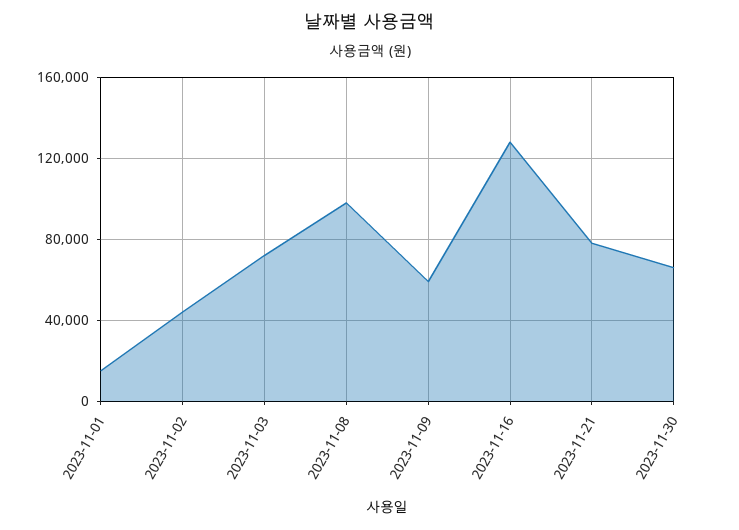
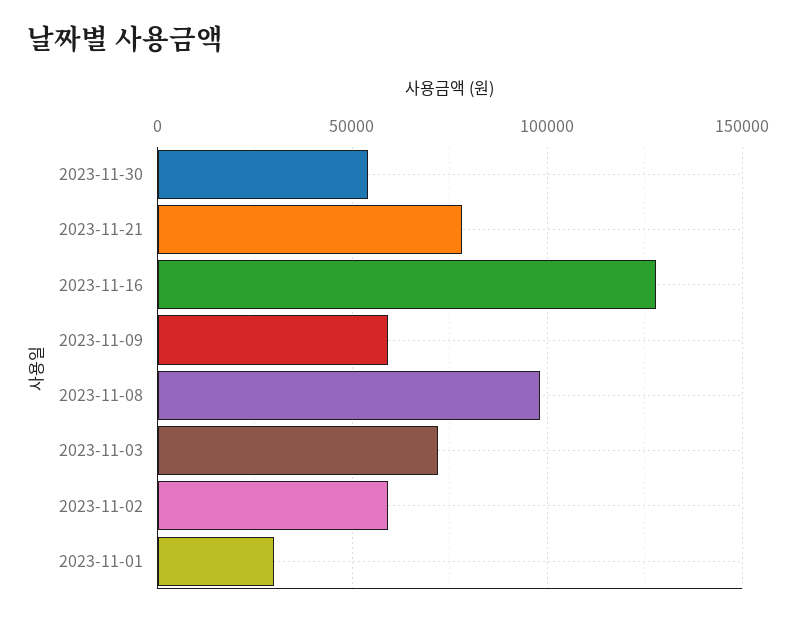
  {
-   "2023-11-01": 15000,
+   "2023-11-01": 30000,
-   "2023-11-02": 45000,
+   "2023-11-02": 60000,
    "2023-11-03": 70000,
    "2023-11-08": 100000,
    "2023-11-09": 60000,
    "2023-11-16": 130000,
    "2023-11-21": 80000,
-   "2023-11-30": 65000
+   "2023-11-30": 55000
  }

